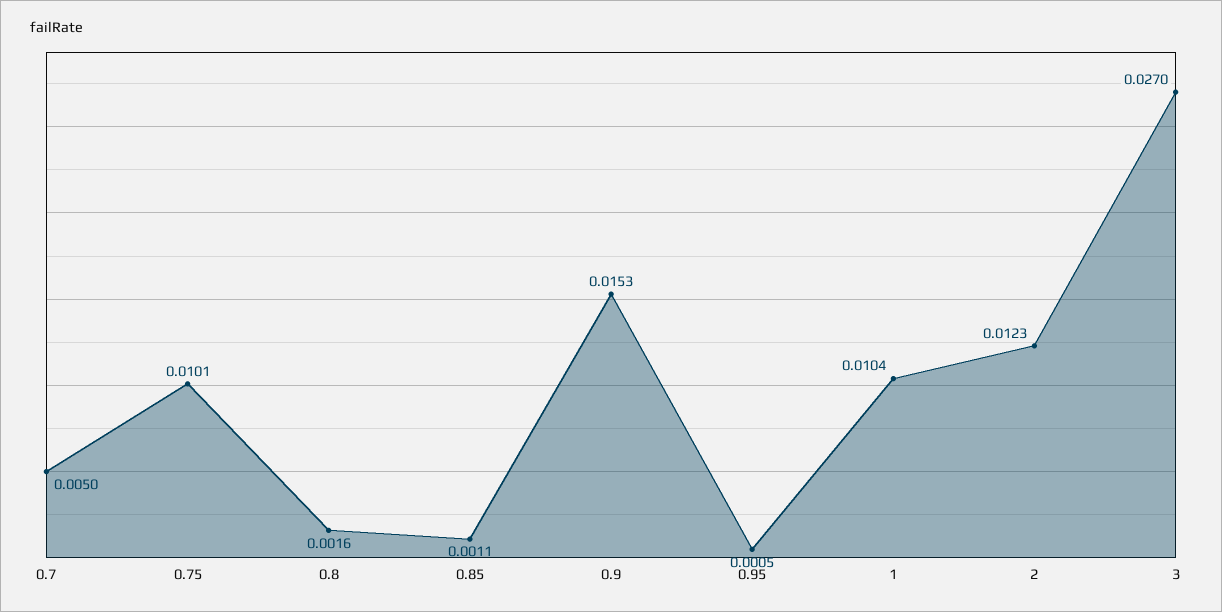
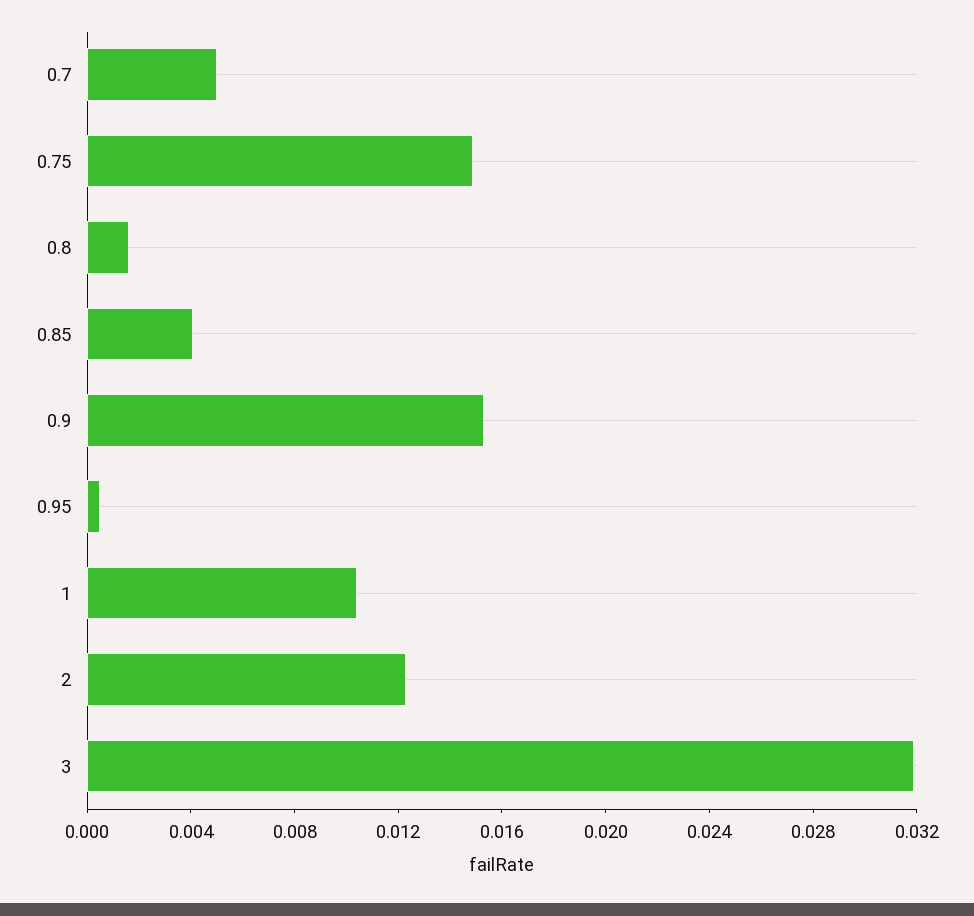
  {
    "0.7": 0.005,
-   "0.75": 0.0101,
+   "0.75": 0.015,
    "0.8": 0.0016,
-   "0.85": 0.0011,
+   "0.85": 0.004,
    "0.9": 0.0153,
    "0.95": 0.0005,
    "1": 0.0104,
    "2": 0.0123,
-   "3": 0.027
+   "3": 0.032
  }

